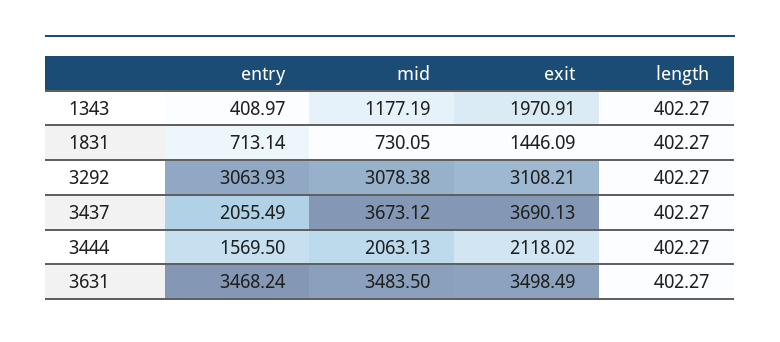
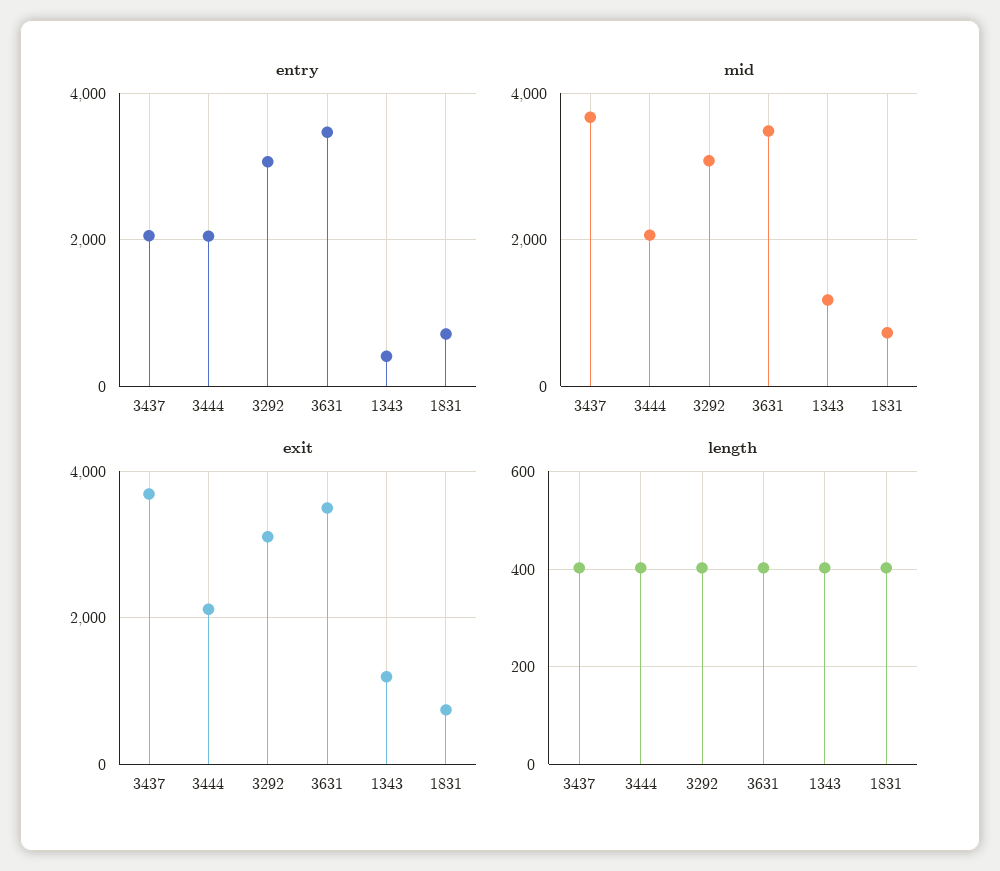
  {
    "entry": {
      "1343": 408.97,
      "1831": 713.14,
      "3292": 3063.93,
      "3437": 2055.49,
-     "3444": 1569.5,
+     "3444": 2000,
      "3631": 3468.24
    },
    "mid": {
      "1343": 1177.19,
      "1831": 730.05,
      "3292": 3078.38,
      "3437": 3673.12,
      "3444": 2063.13,
      "3631": 3483.5
    },
    "exit": {
-     "1343": 1970.91,
+     "1343": 1200,
-     "1831": 1446.09,
+     "1831": 800,
      "3292": 3108.21,
      "3437": 3690.13,
      "3444": 2118.02,
      "3631": 3498.49
    },
    "length": {
      "1343": 402.27,
      "1831": 402.27,
      "3292": 402.27,
      "3437": 402.27,
      "3444": 402.27,
      "3631": 402.27
    }
  }

